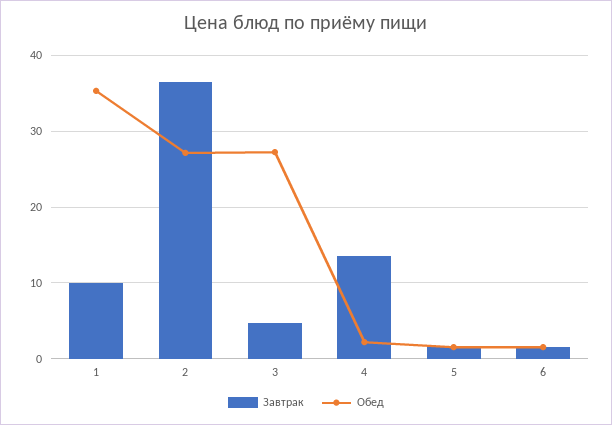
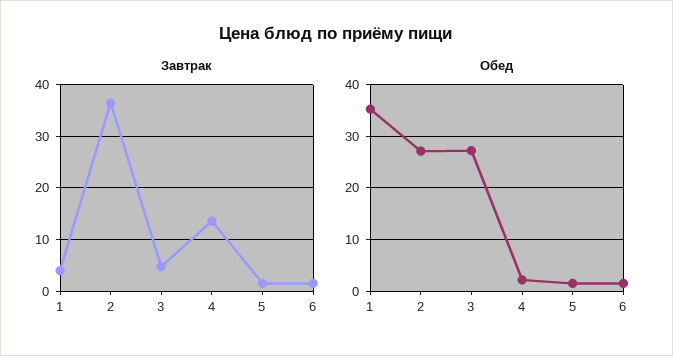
  {
    "Завтрак": {
-     "1": 10,
+     "1": 4,
      "2": 36,
      "3": 5,
      "4": 14,
      "5": 2,
      "6": 2
    },
    "Обед": {
      "1": 35,
      "2": 27,
      "3": 27,
      "4": 2,
      "5": 2,
      "6": 2
    }
  }

